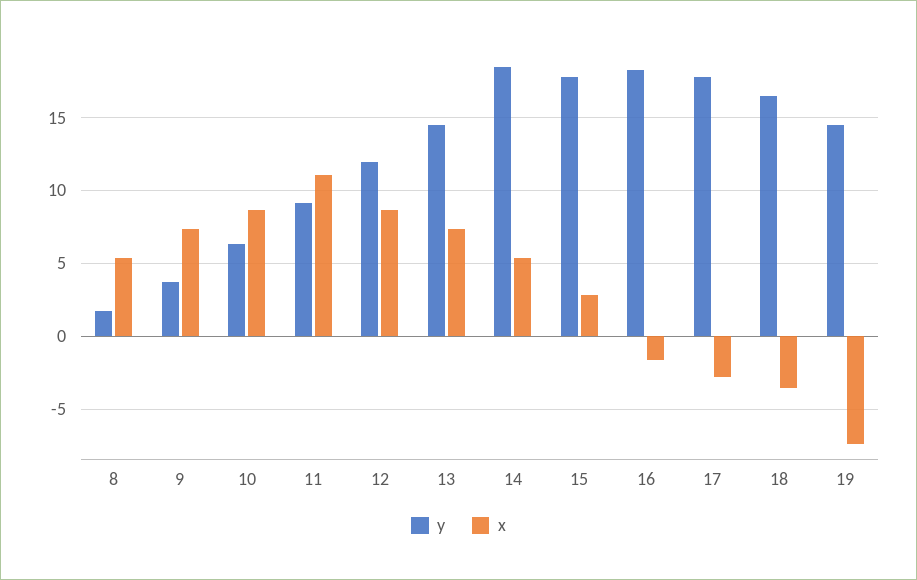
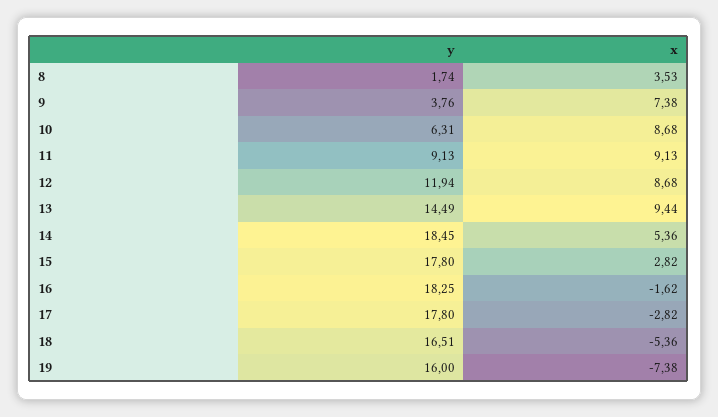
  {
    "y": {
      "8": 1.74,
      "9": 3.76,
      "10": 6.31,
      "11": 9.13,
      "12": 11.94,
      "13": 14.49,
      "14": 18.45,
      "15": 17.8,
      "16": 18.25,
      "17": 17.8,
      "18": 16.51,
-     "19": 14.5
+     "19": 16
    },
    "x": {
-     "8": 5.5,
+     "8": 3.53,
      "9": 7.38,
      "10": 8.68,
-     "11": 11,
+     "11": 9.13,
      "12": 8.68,
-     "13": 7.5,
+     "13": 9.44,
      "14": 5.36,
      "15": 2.82,
      "16": -1.62,
      "17": -2.82,
-     "18": -3.5,
+     "18": -5.36,
      "19": -7.38
    }
  }

